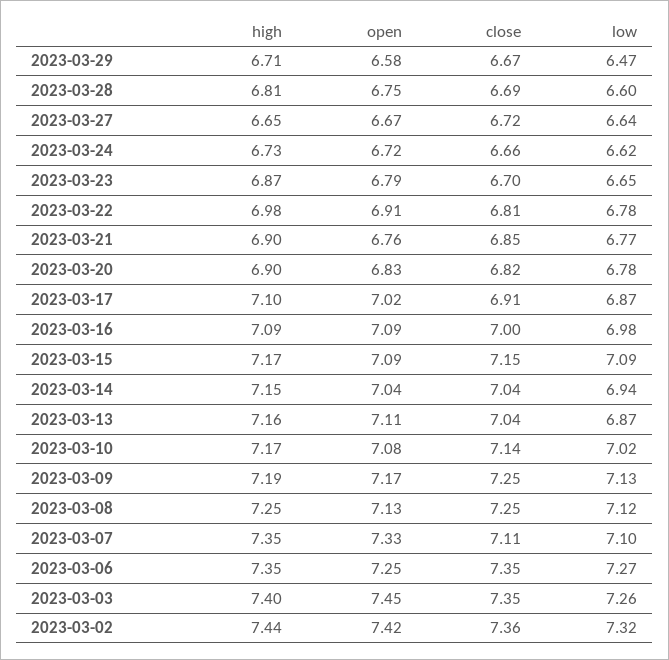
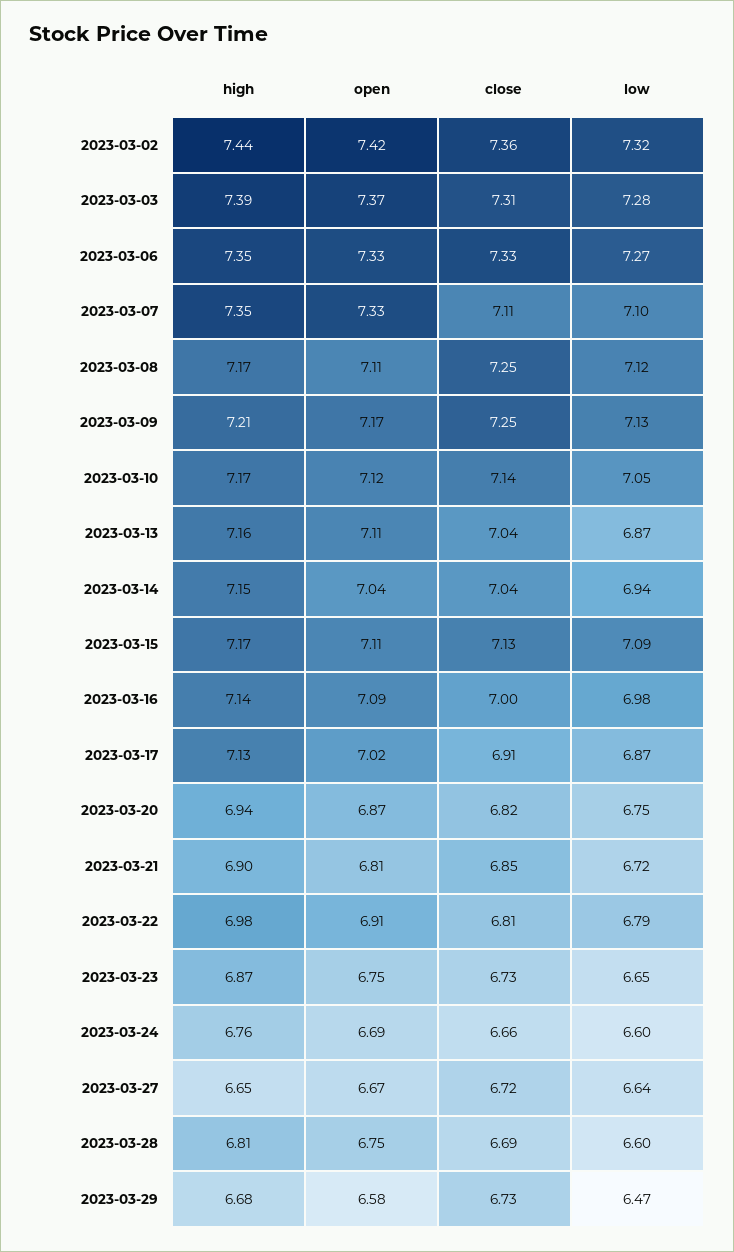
  {
    "high": {
-     "2023-03-29": 6.71,
+     "2023-03-29": 6.68,
      "2023-03-28": 6.81,
      "2023-03-27": 6.65,
-     "2023-03-24": 6.73,
+     "2023-03-24": 6.76,
      "2023-03-23": 6.87,
      "2023-03-22": 6.98,
      "2023-03-21": 6.9,
-     "2023-03-20": 6.9,
+     "2023-03-20": 6.94,
-     "2023-03-17": 7.1,
+     "2023-03-17": 7.13,
-     "2023-03-16": 7.09,
+     "2023-03-16": 7.14,
      "2023-03-15": 7.17,
      "2023-03-14": 7.15,
      "2023-03-13": 7.16,
      "2023-03-10": 7.17,
-     "2023-03-09": 7.19,
+     "2023-03-09": 7.21,
-     "2023-03-08": 7.25,
+     "2023-03-08": 7.17,
      "2023-03-07": 7.35,
      "2023-03-06": 7.35,
-     "2023-03-03": 7.4,
+     "2023-03-03": 7.39,
      "2023-03-02": 7.44
    },
    "open": {
      "2023-03-29": 6.58,
      "2023-03-28": 6.75,
      "2023-03-27": 6.67,
-     "2023-03-24": 6.72,
+     "2023-03-24": 6.69,
-     "2023-03-23": 6.79,
+     "2023-03-23": 6.75,
      "2023-03-22": 6.91,
-     "2023-03-21": 6.76,
+     "2023-03-21": 6.81,
-     "2023-03-20": 6.83,
+     "2023-03-20": 6.87,
      "2023-03-17": 7.02,
      "2023-03-16": 7.09,
-     "2023-03-15": 7.09,
+     "2023-03-15": 7.11,
      "2023-03-14": 7.04,
      "2023-03-13": 7.11,
-     "2023-03-10": 7.08,
+     "2023-03-10": 7.12,
      "2023-03-09": 7.17,
-     "2023-03-08": 7.13,
+     "2023-03-08": 7.11,
      "2023-03-07": 7.33,
-     "2023-03-06": 7.25,
+     "2023-03-06": 7.33,
-     "2023-03-03": 7.45,
+     "2023-03-03": 7.37,
      "2023-03-02": 7.42
    },
    "close": {
-     "2023-03-29": 6.67,
+     "2023-03-29": 6.73,
      "2023-03-28": 6.69,
      "2023-03-27": 6.72,
      "2023-03-24": 6.66,
-     "2023-03-23": 6.7,
+     "2023-03-23": 6.73,
      "2023-03-22": 6.81,
      "2023-03-21": 6.85,
      "2023-03-20": 6.82,
      "2023-03-17": 6.91,
      "2023-03-16": 7,
-     "2023-03-15": 7.15,
+     "2023-03-15": 7.13,
      "2023-03-14": 7.04,
      "2023-03-13": 7.04,
      "2023-03-10": 7.14,
      "2023-03-09": 7.25,
      "2023-03-08": 7.25,
      "2023-03-07": 7.11,
-     "2023-03-06": 7.35,
+     "2023-03-06": 7.33,
-     "2023-03-03": 7.35,
+     "2023-03-03": 7.31,
      "2023-03-02": 7.36
    },
    "low": {
      "2023-03-29": 6.47,
      "2023-03-28": 6.6,
      "2023-03-27": 6.64,
-     "2023-03-24": 6.62,
+     "2023-03-24": 6.6,
      "2023-03-23": 6.65,
-     "2023-03-22": 6.78,
+     "2023-03-22": 6.79,
-     "2023-03-21": 6.77,
+     "2023-03-21": 6.72,
-     "2023-03-20": 6.78,
+     "2023-03-20": 6.75,
      "2023-03-17": 6.87,
      "2023-03-16": 6.98,
      "2023-03-15": 7.09,
      "2023-03-14": 6.94,
      "2023-03-13": 6.87,
-     "2023-03-10": 7.02,
+     "2023-03-10": 7.05,
      "2023-03-09": 7.13,
      "2023-03-08": 7.12,
      "2023-03-07": 7.1,
      "2023-03-06": 7.27,
-     "2023-03-03": 7.26,
+     "2023-03-03": 7.28,
      "2023-03-02": 7.32
    }
  }

